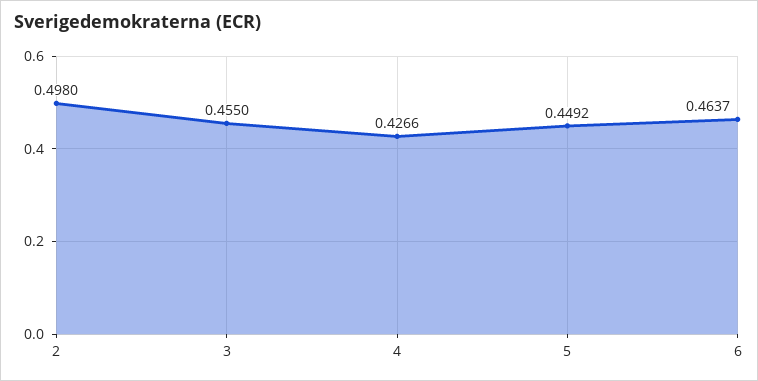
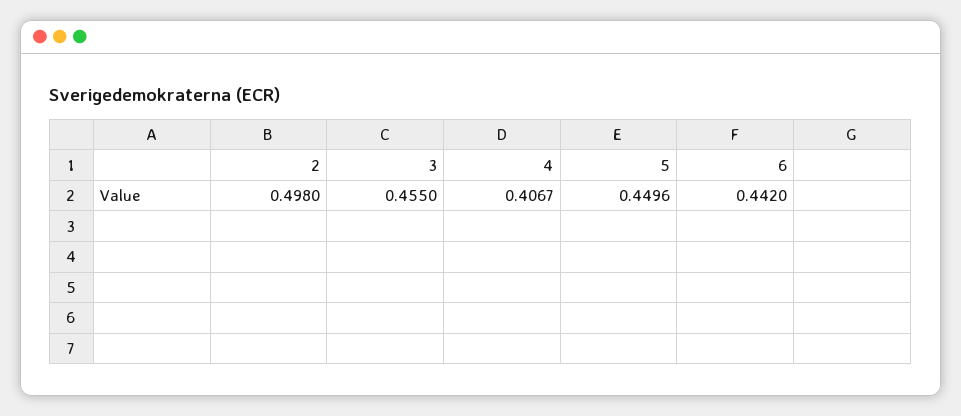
  {
    "2": 0.498,
    "3": 0.455,
-   "4": 0.4266,
+   "4": 0.4067,
-   "5": 0.4492,
+   "5": 0.4496,
-   "6": 0.4637
+   "6": 0.442
  }

